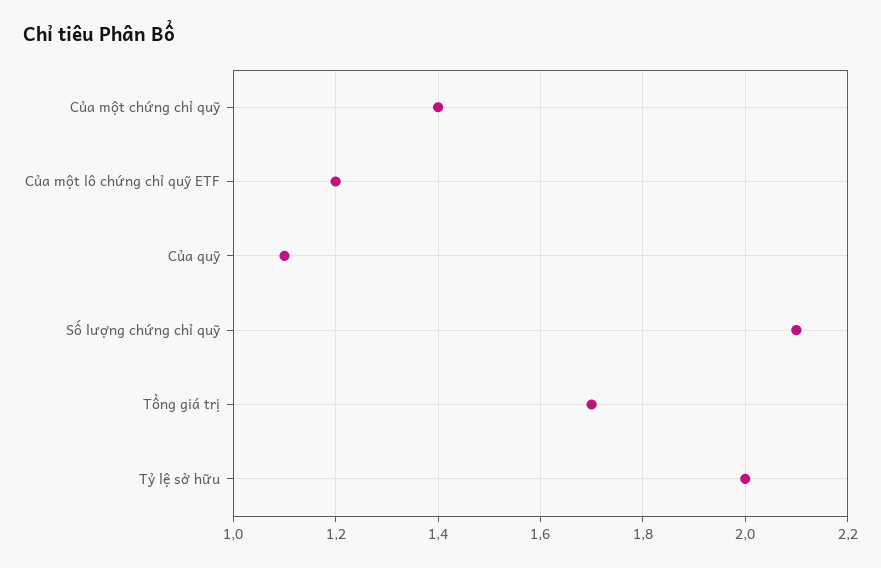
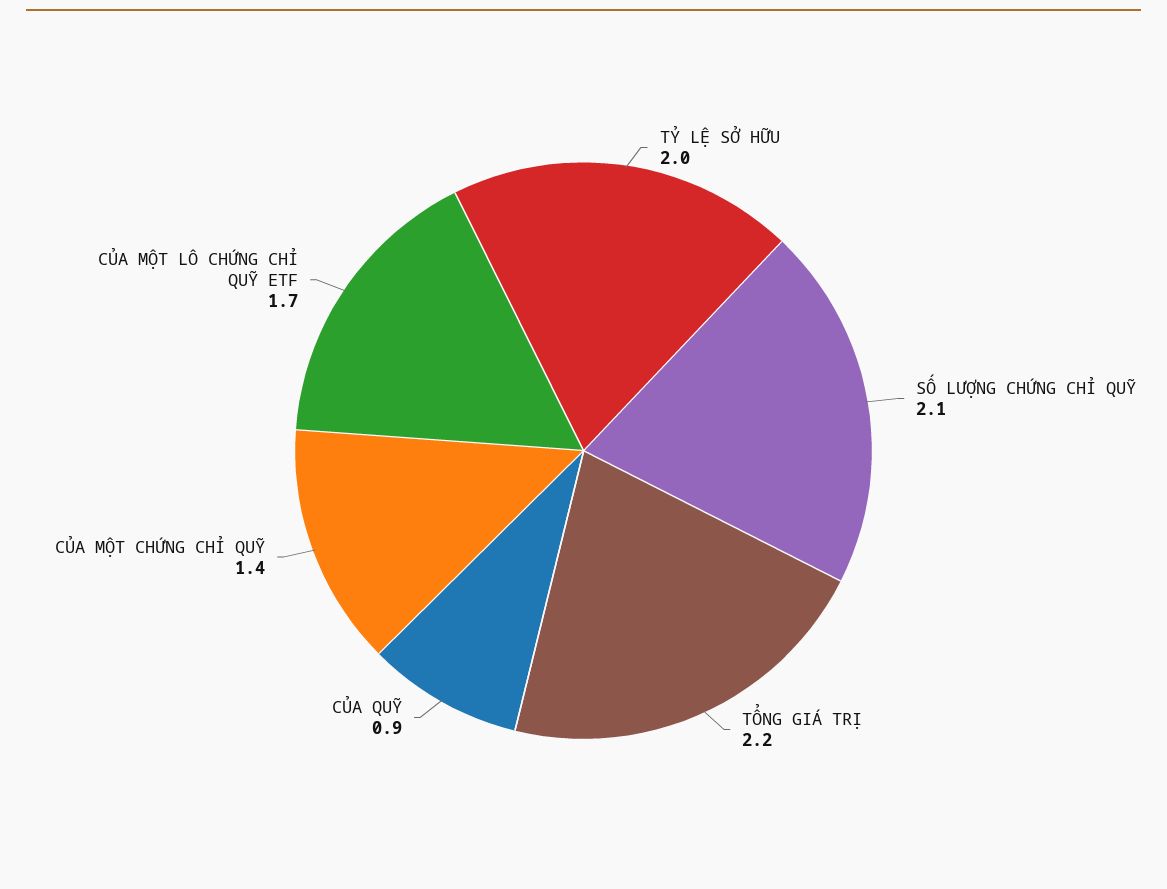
  {
    "Của một chứng chỉ quỹ": 1.4,
-   "Của một lô chứng chỉ quỹ ETF": 1.2,
+   "Của một lô chứng chỉ quỹ ETF": 1.7,
-   "Của quỹ": 1.1,
+   "Của quỹ": 0.9,
    "Số lượng chứng chỉ quỹ": 2.1,
-   "Tổng giá trị": 1.7,
+   "Tổng giá trị": 2.2,
    "Tỷ lệ sở hữu": 2
  }

